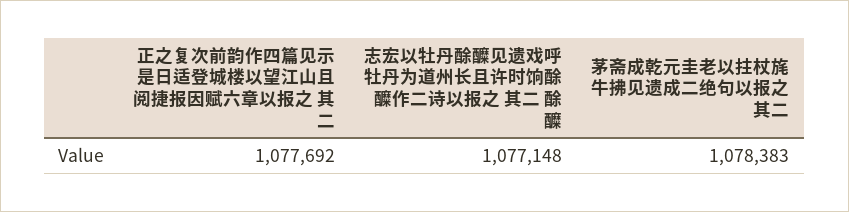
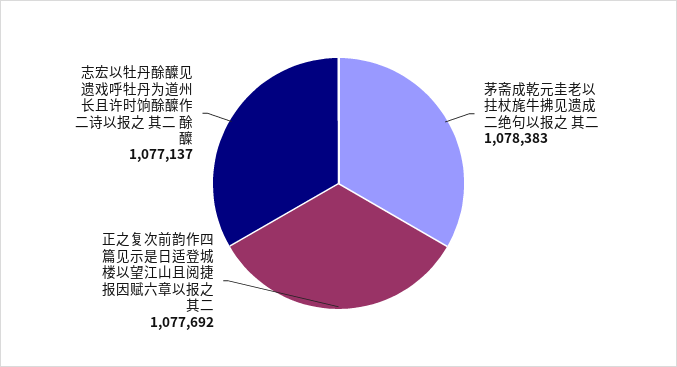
  {
    "正之复次前韵作四篇见示是日适登城楼以望江山且阅捷报因赋六章以报之 其二": 1077692,
-   "志宏以牡丹酴醾见遗戏呼牡丹为道州长且许时饷酴醾作二诗以报之 其二 酴醾": 1077148,
+   "志宏以牡丹酴醾见遗戏呼牡丹为道州长且许时饷酴醾作二诗以报之 其二 酴醾": 1077137,
    "茅斋成乾元圭老以拄杖旄牛拂见遗成二绝句以报之 其二": 1078383
  }

